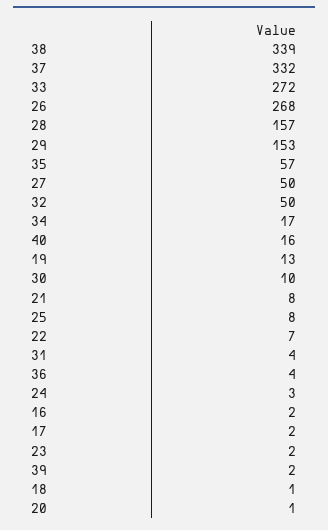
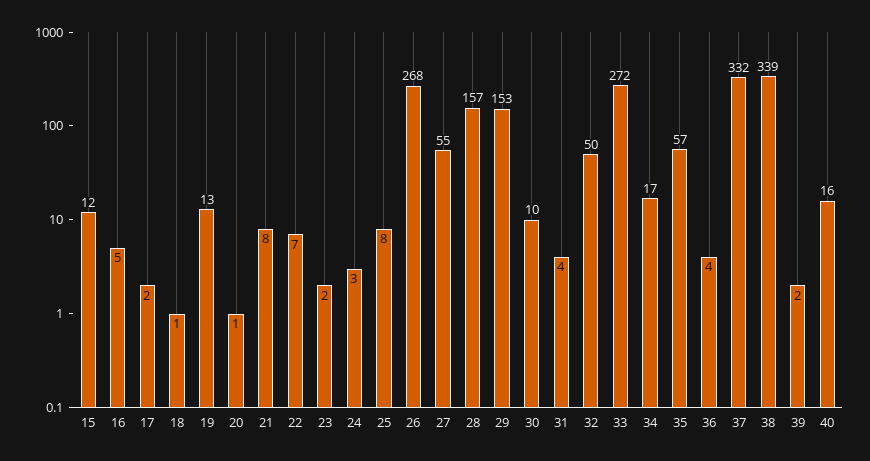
  {
    "38": 339,
    "37": 332,
    "33": 272,
    "26": 268,
    "28": 157,
    "29": 153,
    "35": 57,
-   "27": 50,
+   "27": 55,
    "32": 50,
    "34": 17,
    "40": 16,
    "19": 13,
    "30": 10,
    "21": 8,
    "25": 8,
    "22": 7,
    "31": 4,
    "36": 4,
    "24": 3,
-   "16": 2,
+   "16": 5,
    "17": 2,
    "23": 2,
    "39": 2,
    "18": 1,
-   "20": 1
+   "20": 1,
+   "15": 12
  }

